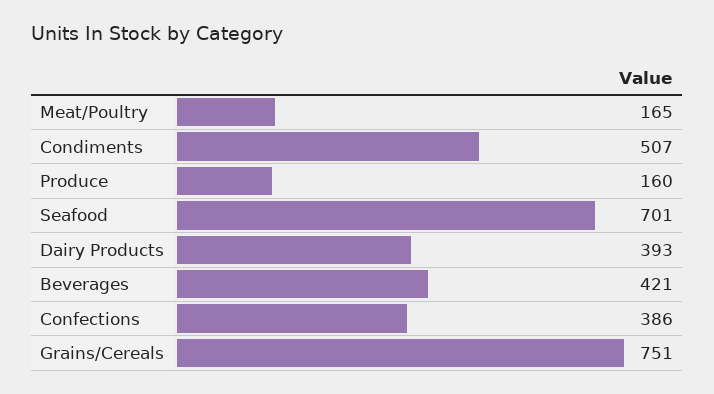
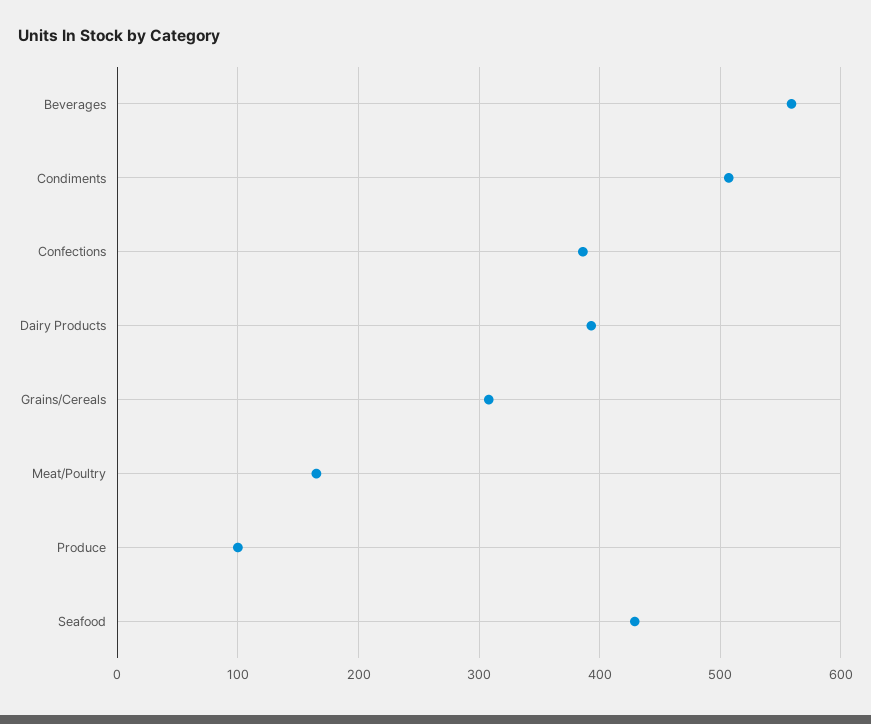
  {
    "Meat/Poultry": 165,
    "Condiments": 507,
-   "Produce": 160,
+   "Produce": 100,
-   "Seafood": 701,
+   "Seafood": 430,
    "Dairy Products": 393,
-   "Beverages": 421,
+   "Beverages": 560,
    "Confections": 386,
-   "Grains/Cereals": 751
+   "Grains/Cereals": 310
  }

